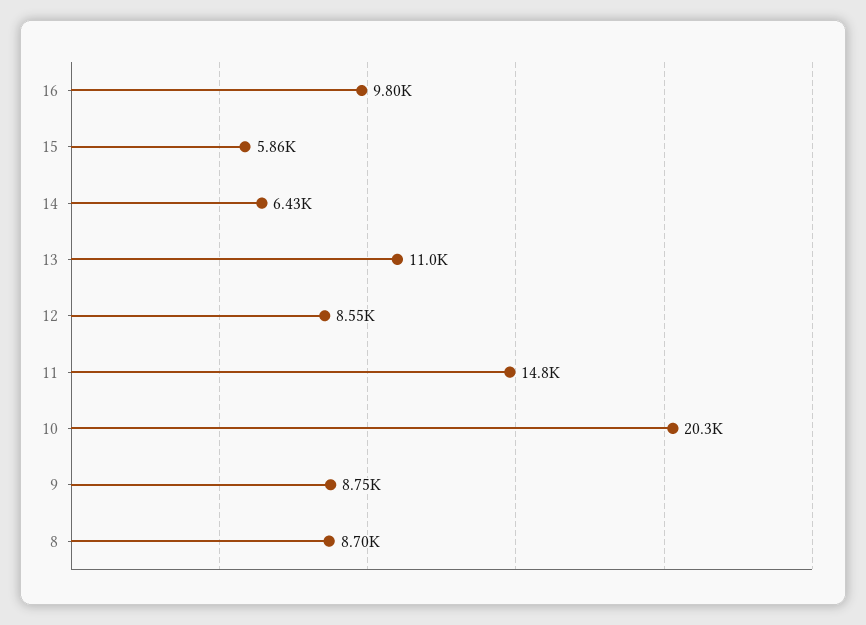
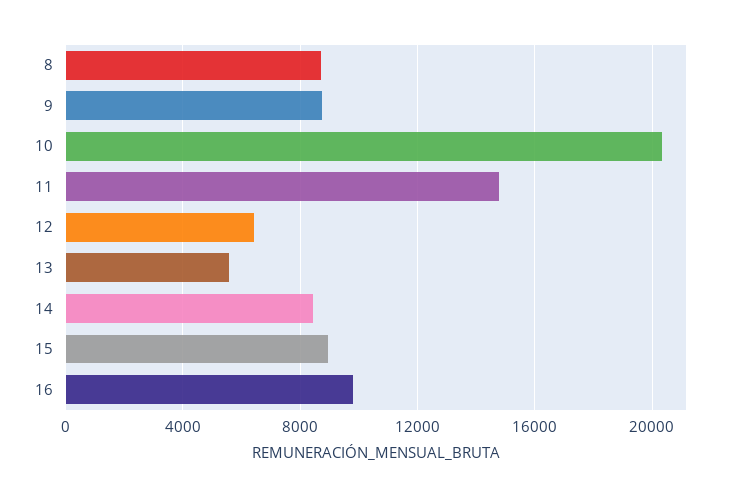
  {
    "16": 9800,
-   "15": 5860,
+   "15": 9000,
-   "14": 6430,
+   "14": 8500,
-   "13": 11000,
+   "13": 5500,
-   "12": 8550,
+   "12": 6500,
    "11": 14800,
    "10": 20300,
    "9": 8750,
    "8": 8700
  }

